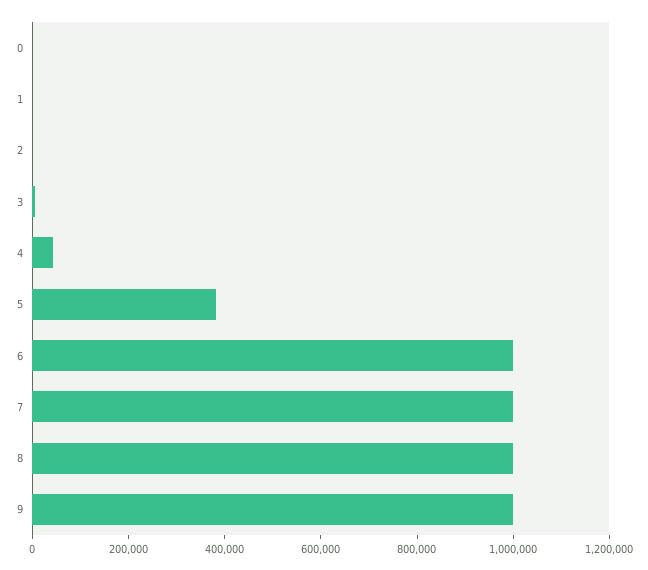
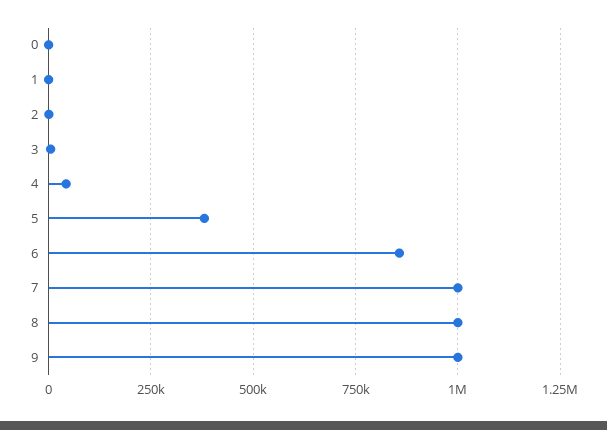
  {
    "0": 0,
    "1": 0,
    "2": 0,
    "3": 0,
    "4": 50000,
    "5": 375000,
-   "6": 1000000,
+   "6": 850000,
    "7": 1000000,
    "8": 1000000,
    "9": 1000000
  }

